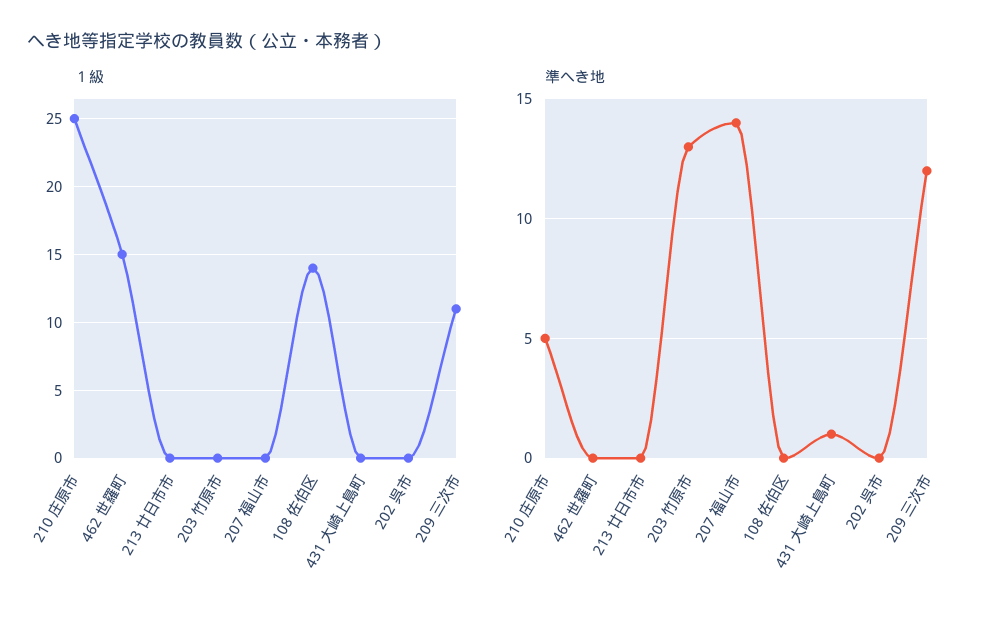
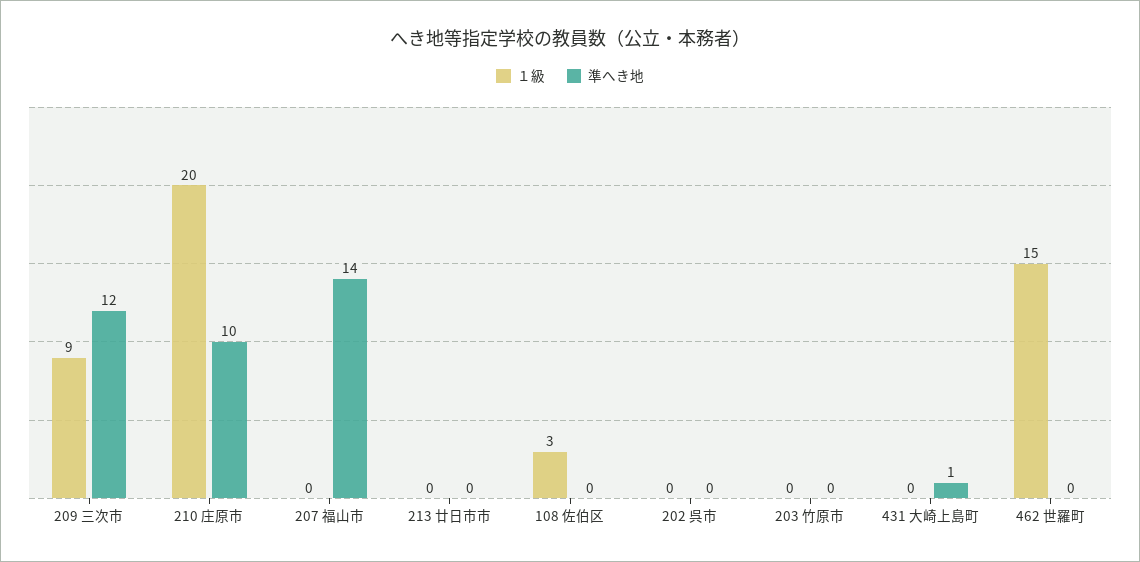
  {
    "１級": {
-     "210 庄原市": 25,
+     "210 庄原市": 20,
      "462 世羅町": 15,
      "213 廿日市市": 0,
      "203 竹原市": 0,
      "207 福山市": 0,
-     "108 佐伯区": 14,
+     "108 佐伯区": 3,
      "431 大崎上島町": 0,
      "202 呉市": 0,
-     "209 三次市": 11
+     "209 三次市": 9
    },
    "準へき地": {
-     "210 庄原市": 5,
+     "210 庄原市": 10,
      "462 世羅町": 0,
      "213 廿日市市": 0,
-     "203 竹原市": 13,
+     "203 竹原市": 0,
      "207 福山市": 14,
      "108 佐伯区": 0,
      "431 大崎上島町": 1,
      "202 呉市": 0,
      "209 三次市": 12
    }
  }

